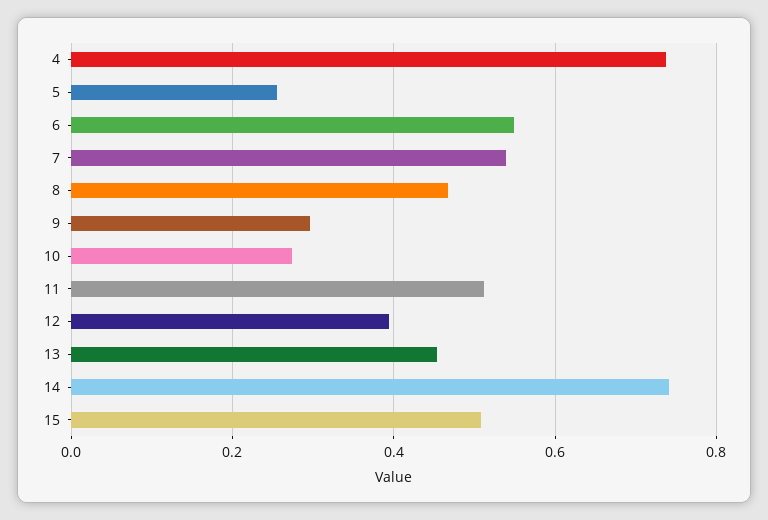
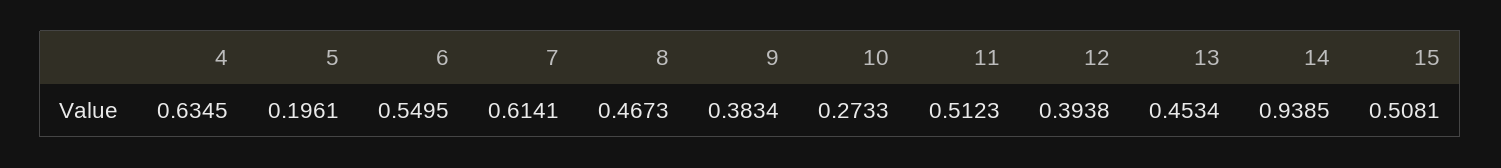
  {
-   "4": 0.74,
+   "4": 0.6345,
-   "5": 0.26,
+   "5": 0.1961,
    "6": 0.5495,
-   "7": 0.54,
+   "7": 0.6141,
    "8": 0.4673,
-   "9": 0.3,
+   "9": 0.3834,
    "10": 0.2733,
    "11": 0.5123,
    "12": 0.3938,
    "13": 0.4534,
-   "14": 0.74,
+   "14": 0.9385,
    "15": 0.5081
  }

